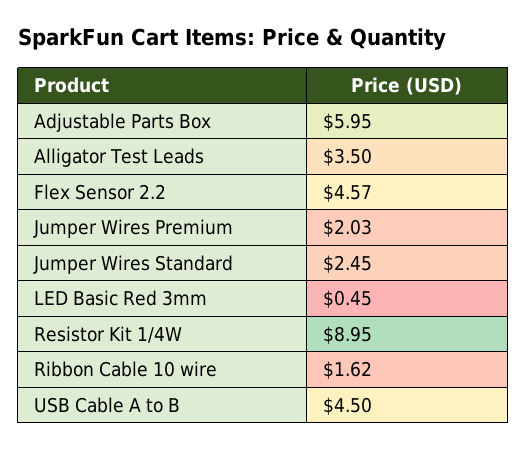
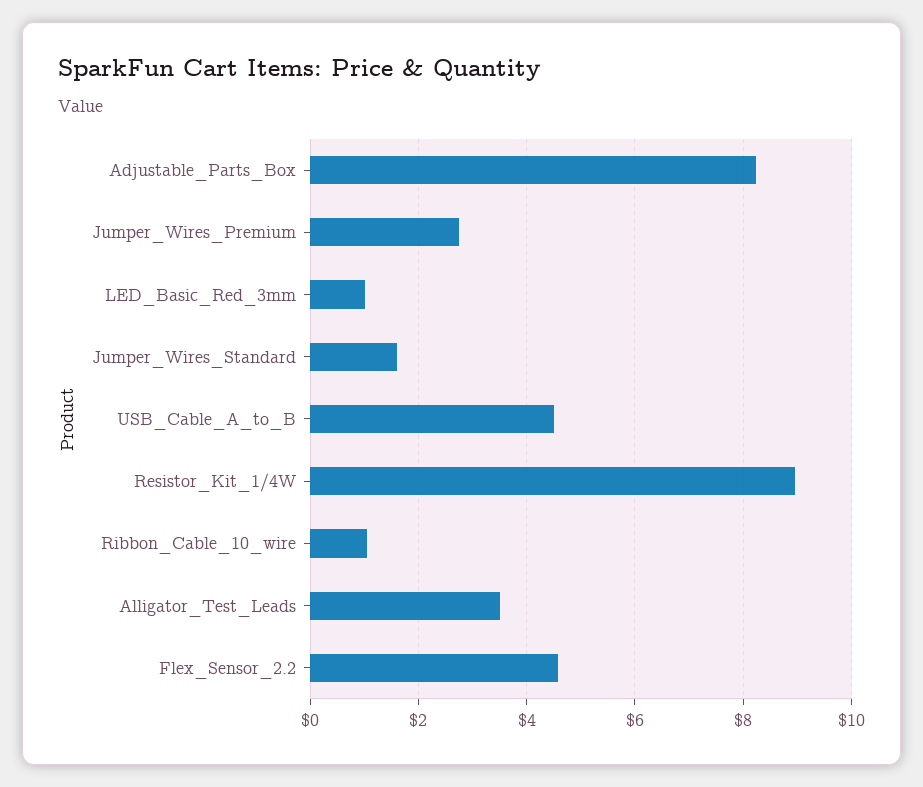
  {
-   "Adjustable Parts Box": 5.95,
+   "Adjustable Parts Box": 8.2,
    "Alligator Test Leads": 3.5,
    "Flex Sensor 2.2": 4.57,
-   "Jumper Wires Premium": 2.03,
+   "Jumper Wires Premium": 2.8,
-   "Jumper Wires Standard": 2.45,
+   "Jumper Wires Standard": 1.6,
-   "LED Basic Red 3mm": 0.45,
+   "LED Basic Red 3mm": 1,
    "Resistor Kit 1/4W": 8.95,
-   "Ribbon Cable 10 wire": 1.62,
+   "Ribbon Cable 10 wire": 1,
    "USB Cable A to B": 4.5
  }

